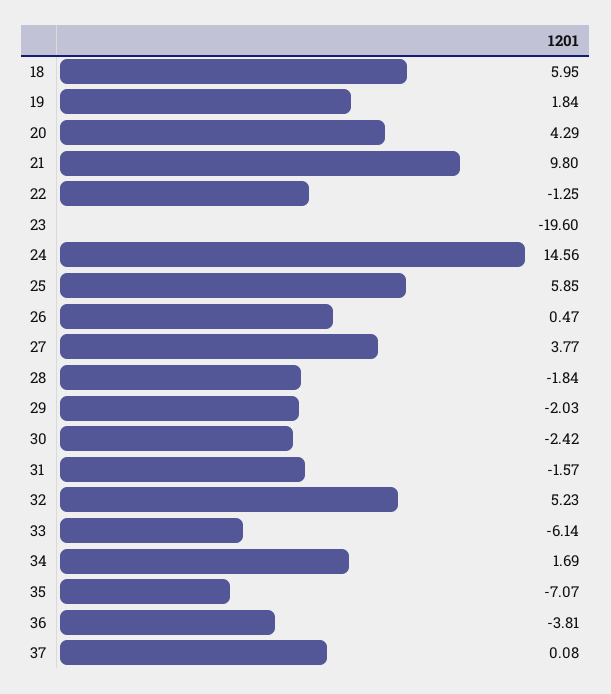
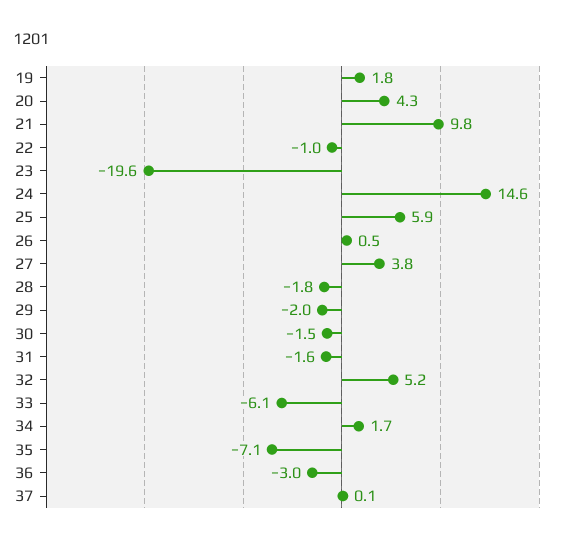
  {
-   "18": 5.95,
    "19": 1.84,
    "20": 4.29,
    "21": 9.8,
-   "22": -1.25,
+   "22": -1,
    "23": -19.6,
    "24": 14.56,
    "25": 5.85,
    "26": 0.47,
    "27": 3.77,
    "28": -1.84,
    "29": -2.03,
-   "30": -2.42,
+   "30": -1.5,
    "31": -1.57,
    "32": 5.23,
    "33": -6.14,
    "34": 1.69,
    "35": -7.07,
-   "36": -3.81,
+   "36": -3,
    "37": 0.08
  }

